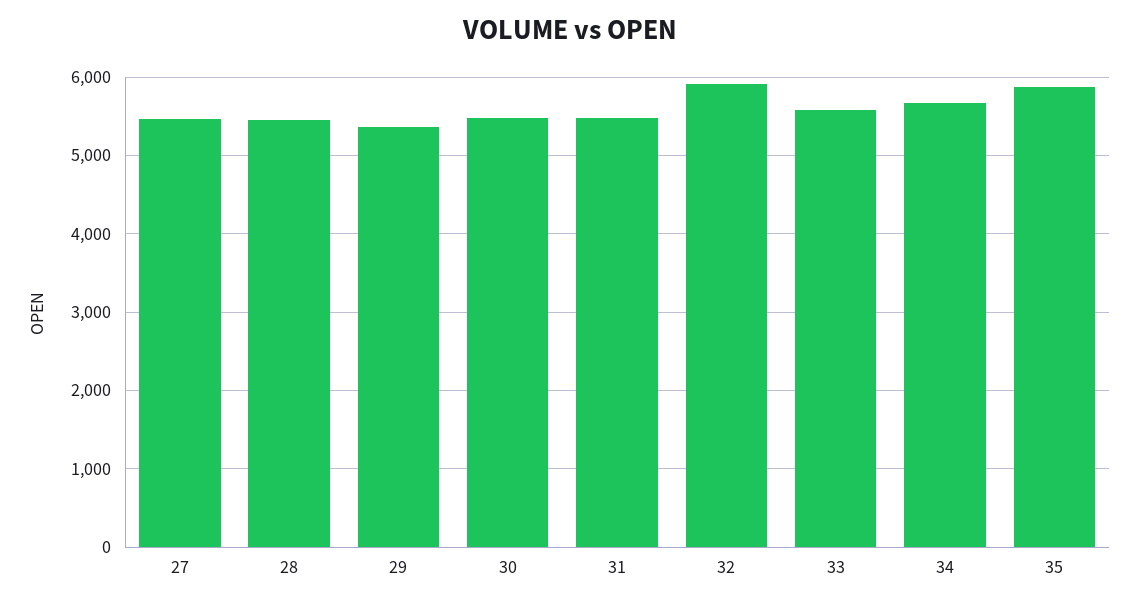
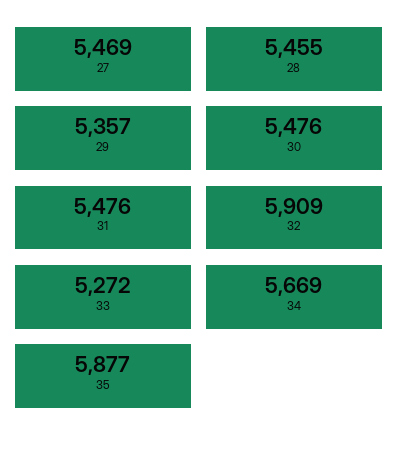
  {
    "27": 5469,
    "28": 5455,
    "29": 5357,
    "30": 5476,
    "31": 5476,
    "32": 5909,
-   "33": 5600,
+   "33": 5272,
    "34": 5669,
    "35": 5877
  }

